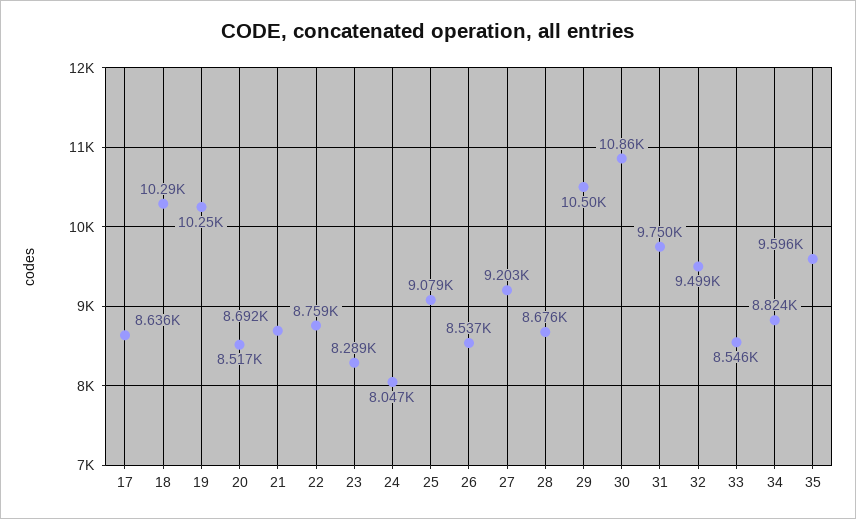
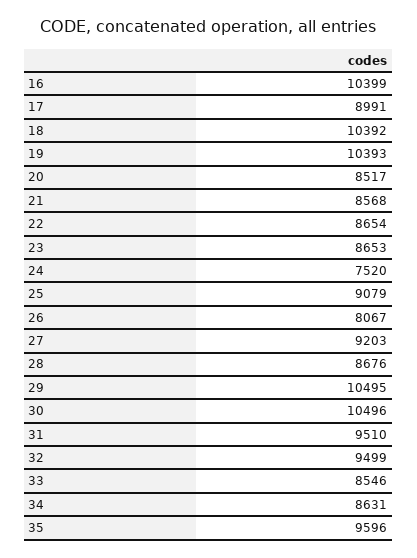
  {
-   "17": 8636,
+   "17": 8991,
-   "18": 10290,
+   "18": 10392,
-   "19": 10250,
+   "19": 10393,
    "20": 8517,
-   "21": 8692,
+   "21": 8568,
-   "22": 8759,
+   "22": 8654,
-   "23": 8289,
+   "23": 8653,
-   "24": 8047,
+   "24": 7520,
    "25": 9079,
-   "26": 8537,
+   "26": 8067,
    "27": 9203,
    "28": 8676,
    "29": 10495,
-   "30": 10860,
+   "30": 10496,
-   "31": 9750,
+   "31": 9510,
    "32": 9499,
    "33": 8546,
-   "34": 8824,
+   "34": 8631,
-   "35": 9596
+   "35": 9596,
+   "16": 10399
  }

